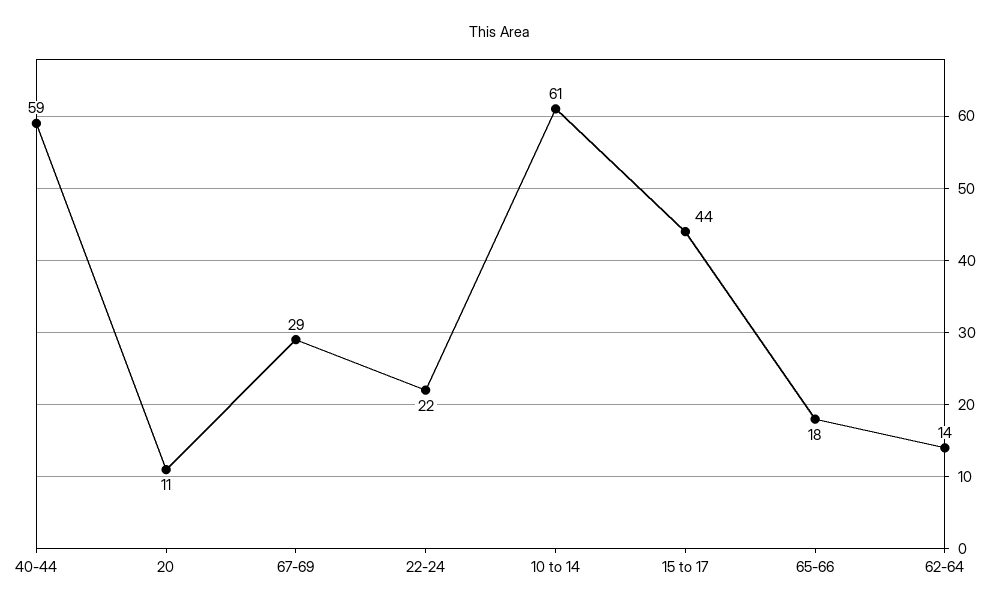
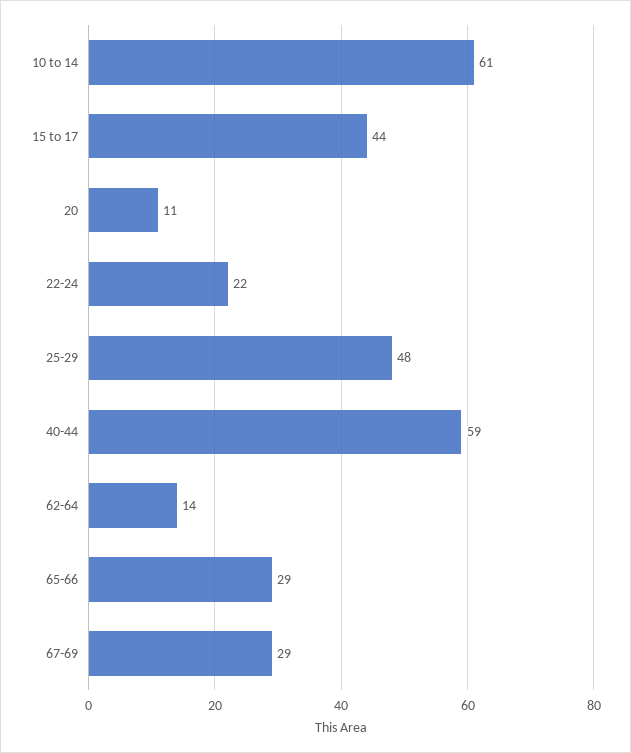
  {
    "40-44": 59,
    "20": 11,
    "67-69": 29,
    "22-24": 22,
    "10 to 14": 61,
    "15 to 17": 44,
-   "65-66": 18,
+   "65-66": 29,
-   "62-64": 14
+   "62-64": 14,
+   "25-29": 48
  }

